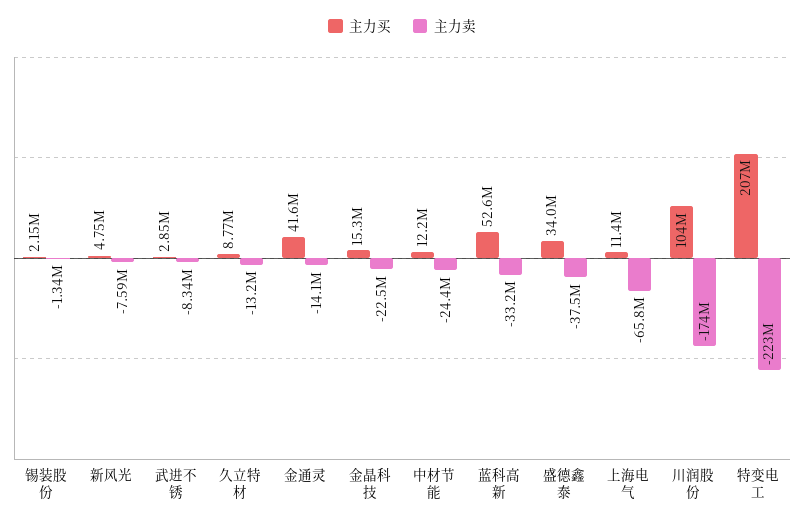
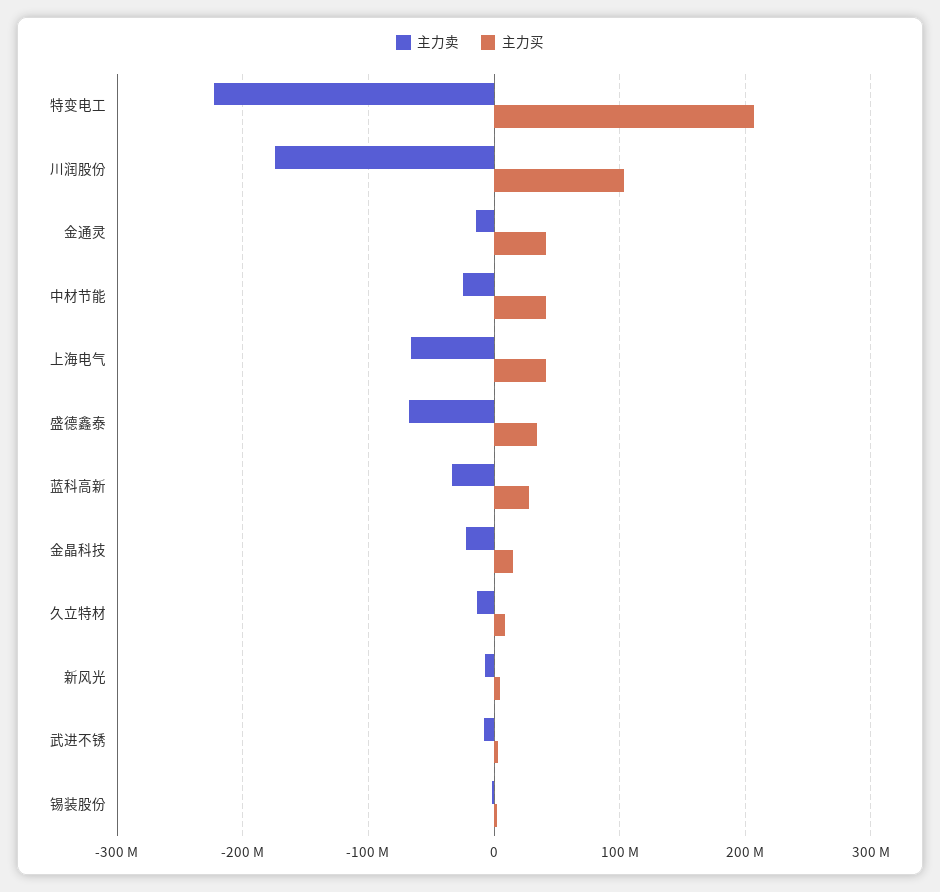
  {
    "主力买": {
      "锡装股份": 2150000,
      "新风光": 4750000,
      "武进不锈": 2850000,
      "久立特材": 8770000,
      "金通灵": 41600000,
      "金晶科技": 15300000,
-     "中材节能": 12200000,
+     "中材节能": 40000000,
-     "蓝科高新": 52600000,
+     "蓝科高新": 30000000,
      "盛德鑫泰": 34000000,
-     "上海电气": 11400000,
+     "上海电气": 40000000,
      "川润股份": 104000000,
      "特变电工": 207000000
    },
    "主力卖": {
      "锡装股份": -1340000,
      "新风光": -7590000,
      "武进不锈": -8340000,
      "久立特材": -13200000,
      "金通灵": -14100000,
      "金晶科技": -22500000,
      "中材节能": -24400000,
      "蓝科高新": -33200000,
-     "盛德鑫泰": -37500000,
+     "盛德鑫泰": -70000000,
      "上海电气": -65800000,
      "川润股份": -174000000,
      "特变电工": -223000000
    }
  }

